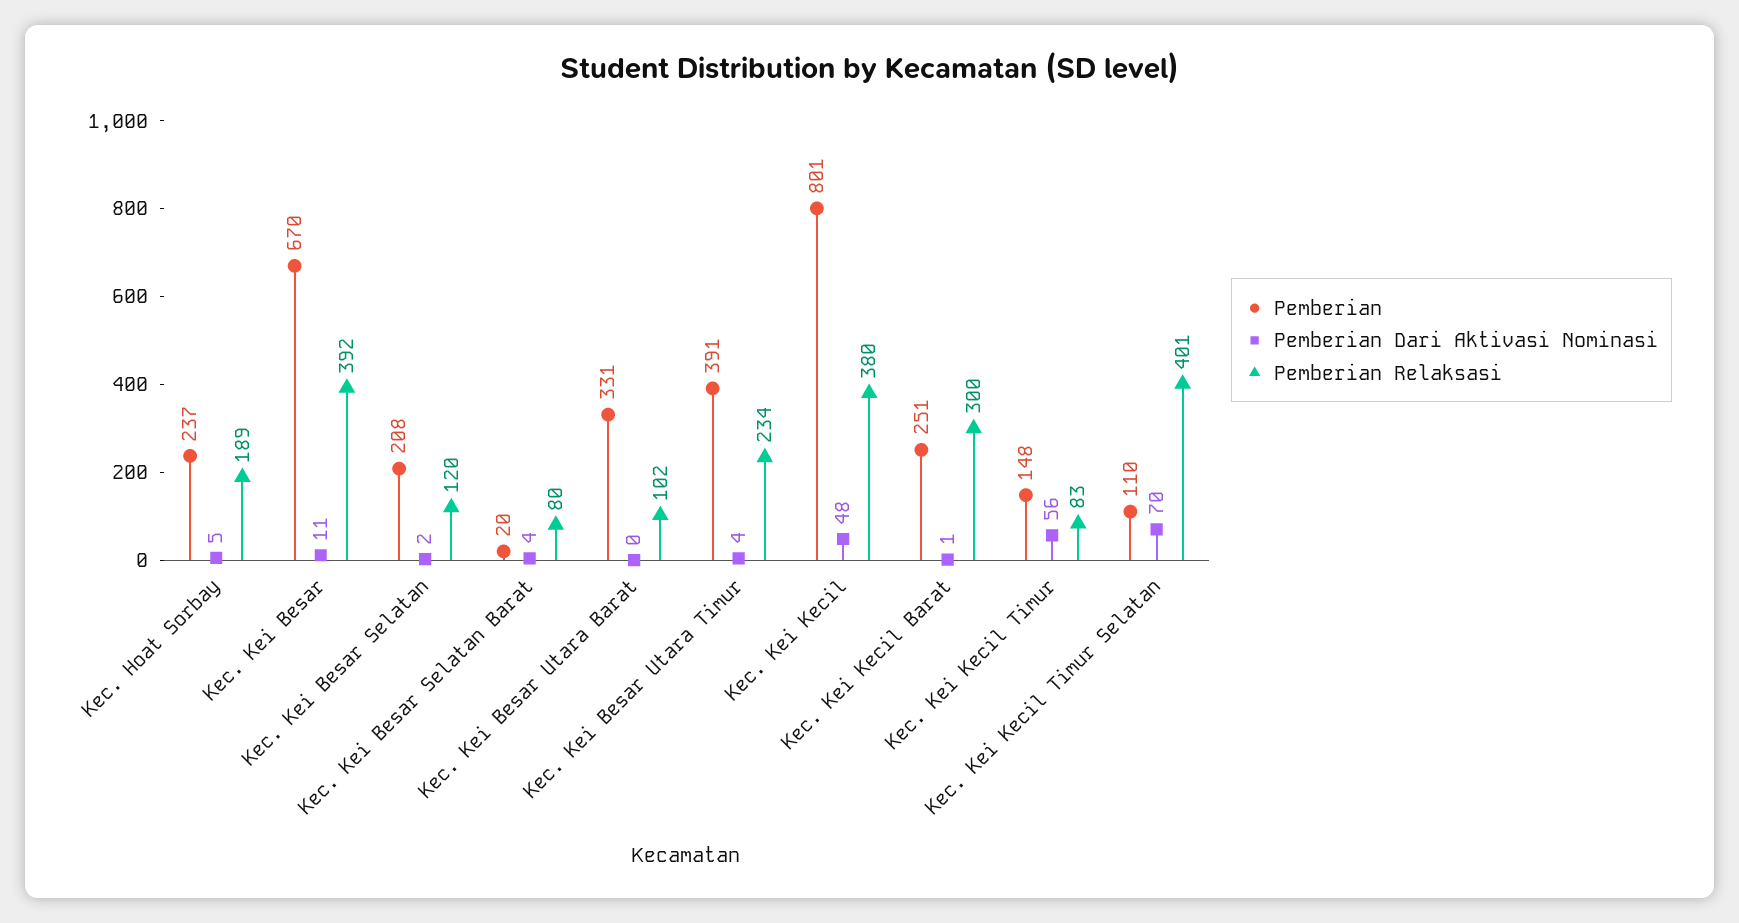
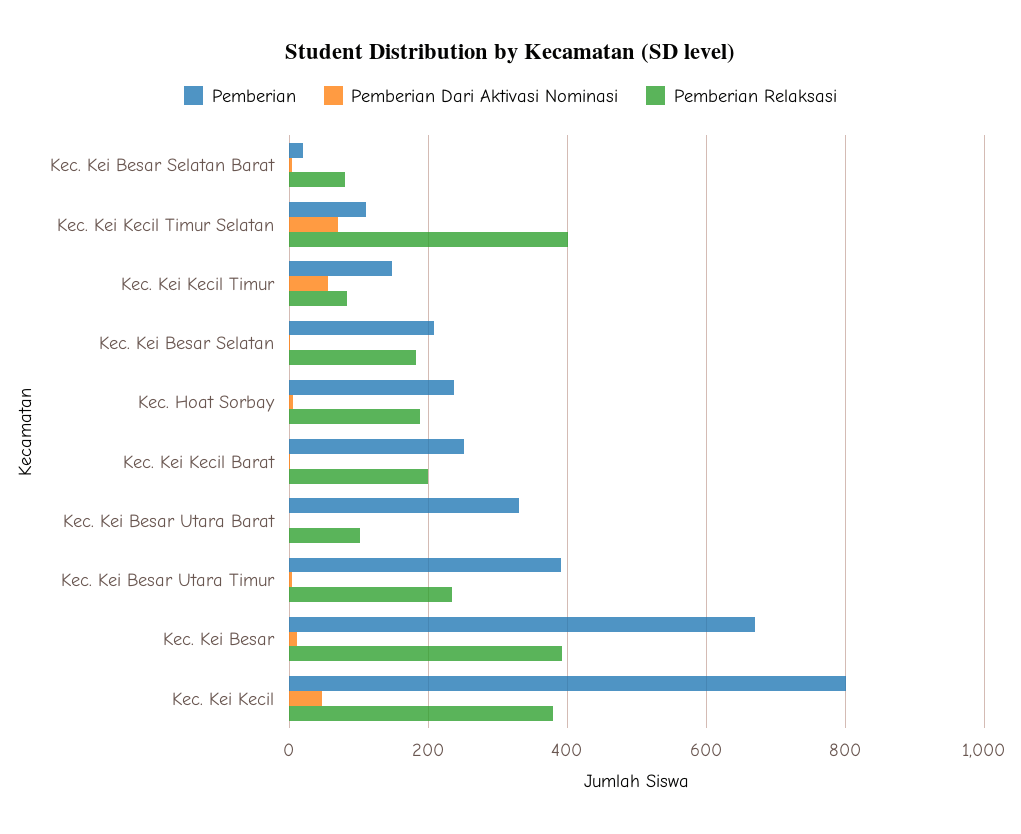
  {
    "Pemberian": {
      "Kec. Hoat Sorbay": 237,
      "Kec. Kei Besar": 670,
      "Kec. Kei Besar Selatan": 208,
      "Kec. Kei Besar Selatan Barat": 20,
      "Kec. Kei Besar Utara Barat": 331,
      "Kec. Kei Besar Utara Timur": 391,
      "Kec. Kei Kecil": 801,
      "Kec. Kei Kecil Barat": 251,
      "Kec. Kei Kecil Timur": 148,
      "Kec. Kei Kecil Timur Selatan": 110
    },
    "Pemberian Dari Aktivasi Nominasi": {
      "Kec. Hoat Sorbay": 5,
      "Kec. Kei Besar": 11,
      "Kec. Kei Besar Selatan": 2,
      "Kec. Kei Besar Selatan Barat": 4,
      "Kec. Kei Besar Utara Barat": 0,
      "Kec. Kei Besar Utara Timur": 4,
      "Kec. Kei Kecil": 48,
      "Kec. Kei Kecil Barat": 1,
      "Kec. Kei Kecil Timur": 56,
      "Kec. Kei Kecil Timur Selatan": 70
    },
    "Pemberian Relaksasi": {
      "Kec. Hoat Sorbay": 189,
      "Kec. Kei Besar": 392,
-     "Kec. Kei Besar Selatan": 120,
+     "Kec. Kei Besar Selatan": 180,
      "Kec. Kei Besar Selatan Barat": 80,
      "Kec. Kei Besar Utara Barat": 102,
      "Kec. Kei Besar Utara Timur": 234,
      "Kec. Kei Kecil": 380,
-     "Kec. Kei Kecil Barat": 300,
+     "Kec. Kei Kecil Barat": 200,
      "Kec. Kei Kecil Timur": 83,
      "Kec. Kei Kecil Timur Selatan": 401
    }
  }

